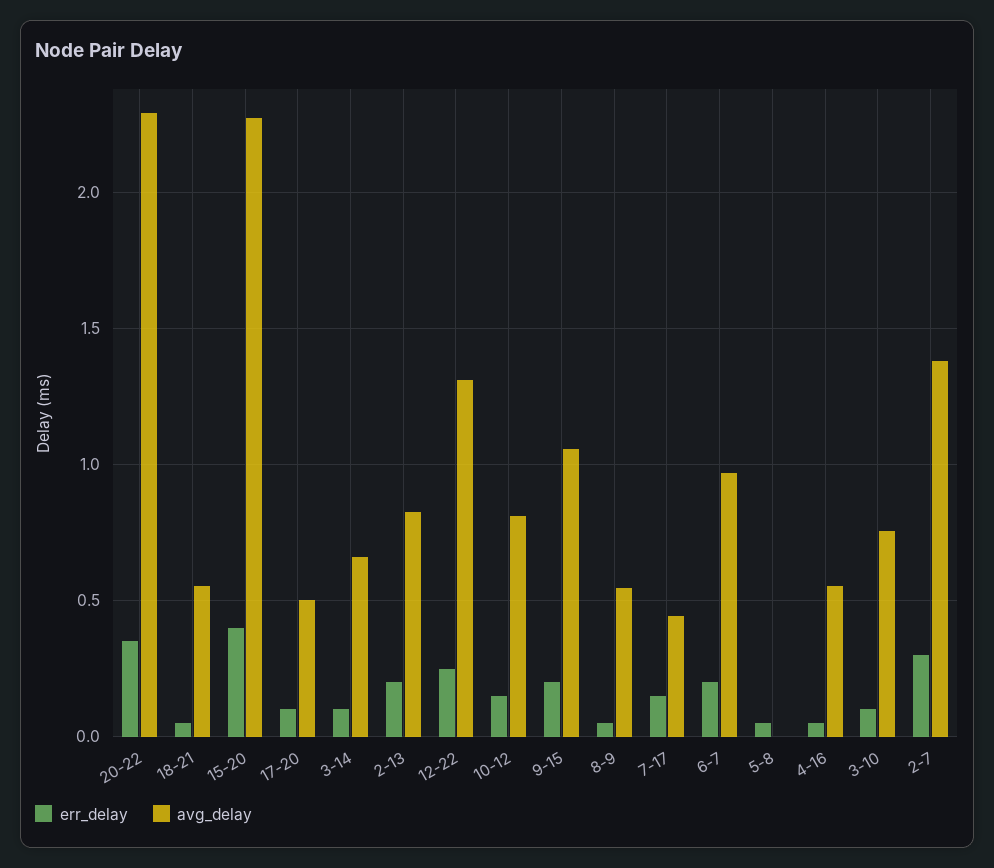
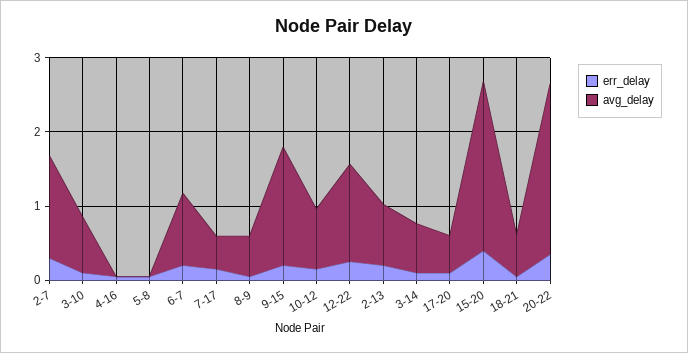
  {
    "err_delay": {
      "20-22": 0.35,
      "18-21": 0.05,
      "15-20": 0.4,
      "17-20": 0.1,
      "3-14": 0.1,
      "2-13": 0.2,
      "12-22": 0.25,
      "10-12": 0.15,
      "9-15": 0.2,
      "8-9": 0.05,
      "7-17": 0.15,
      "6-7": 0.2,
      "5-8": 0.05,
      "4-16": 0.05,
      "3-10": 0.1,
      "2-7": 0.3
    },
    "avg_delay": {
      "20-22": 2.3,
      "18-21": 0.55,
      "15-20": 2.3,
      "17-20": 0.5,
      "3-14": 0.65,
      "2-13": 0.85,
      "12-22": 1.3,
      "10-12": 0.8,
-     "9-15": 1.05,
+     "9-15": 1.6,
      "8-9": 0.55,
      "7-17": 0.45,
      "6-7": 0.95,
      "5-8": 0,
-     "4-16": 0.55,
+     "4-16": 0,
      "3-10": 0.75,
      "2-7": 1.4
    }
  }

